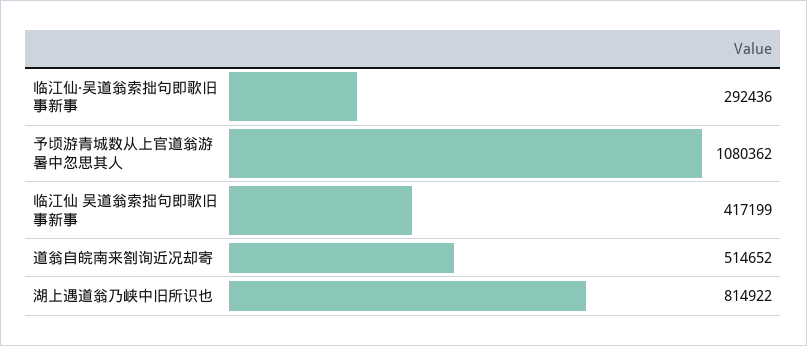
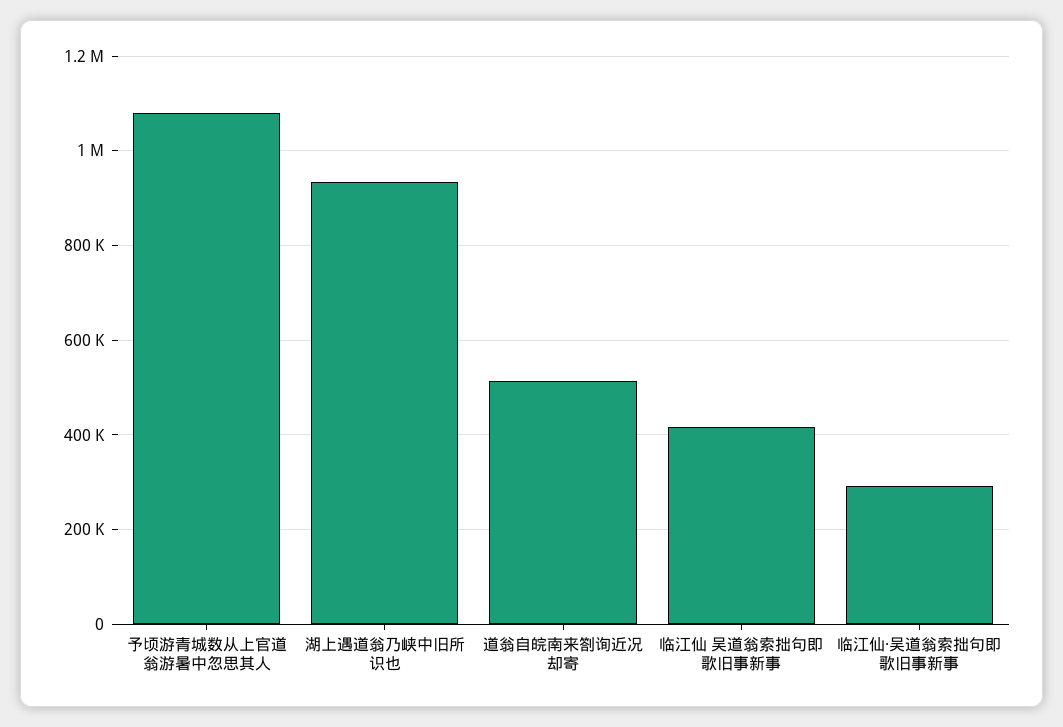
  {
    "临江仙·吴道翁索拙句即歌旧事新事": 292436,
    "予顷游青城数从上官道翁游暑中忽思其人": 1080362,
    "临江仙 吴道翁索拙句即歌旧事新事": 417199,
    "道翁自皖南来劄询近况却寄": 514652,
-   "湖上遇道翁乃峡中旧所识也": 814922
+   "湖上遇道翁乃峡中旧所识也": 940000
  }

